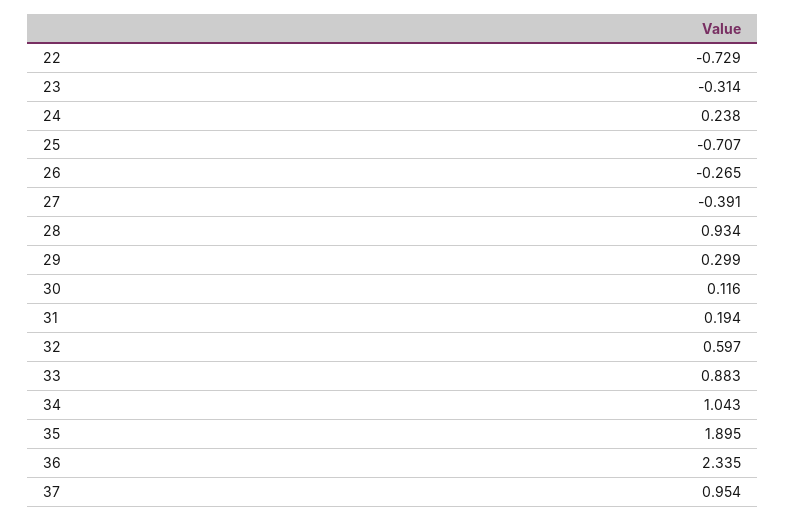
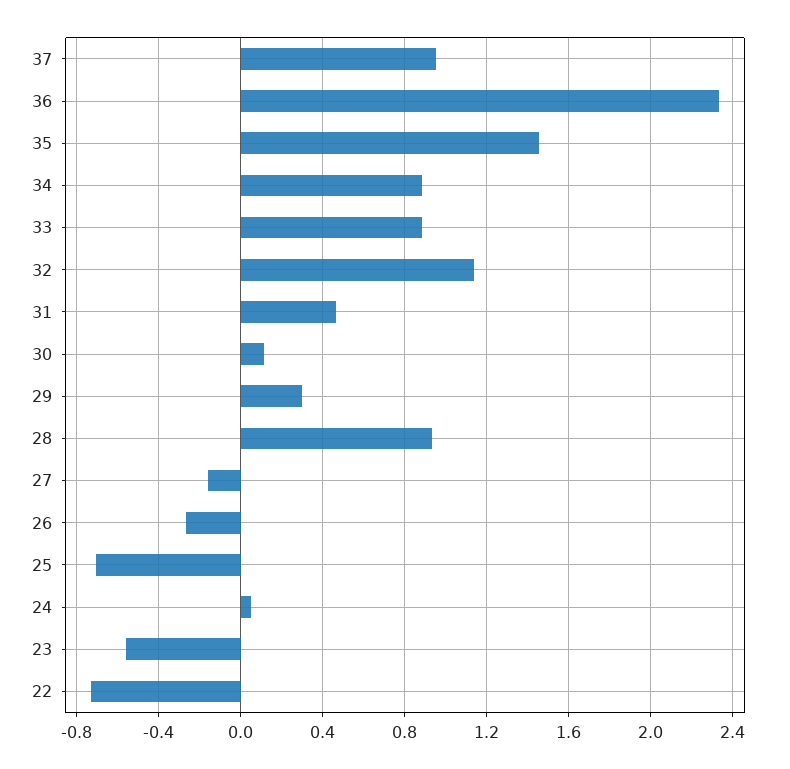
  {
    "22": -0.729,
-   "23": -0.314,
+   "23": -0.55,
-   "24": 0.238,
+   "24": 0.05,
    "25": -0.707,
    "26": -0.265,
-   "27": -0.391,
+   "27": -0.15,
    "28": 0.934,
    "29": 0.299,
    "30": 0.116,
-   "31": 0.194,
+   "31": 0.45,
-   "32": 0.597,
+   "32": 1.15,
    "33": 0.883,
-   "34": 1.043,
+   "34": 0.9,
-   "35": 1.895,
+   "35": 1.45,
    "36": 2.335,
    "37": 0.954
  }

